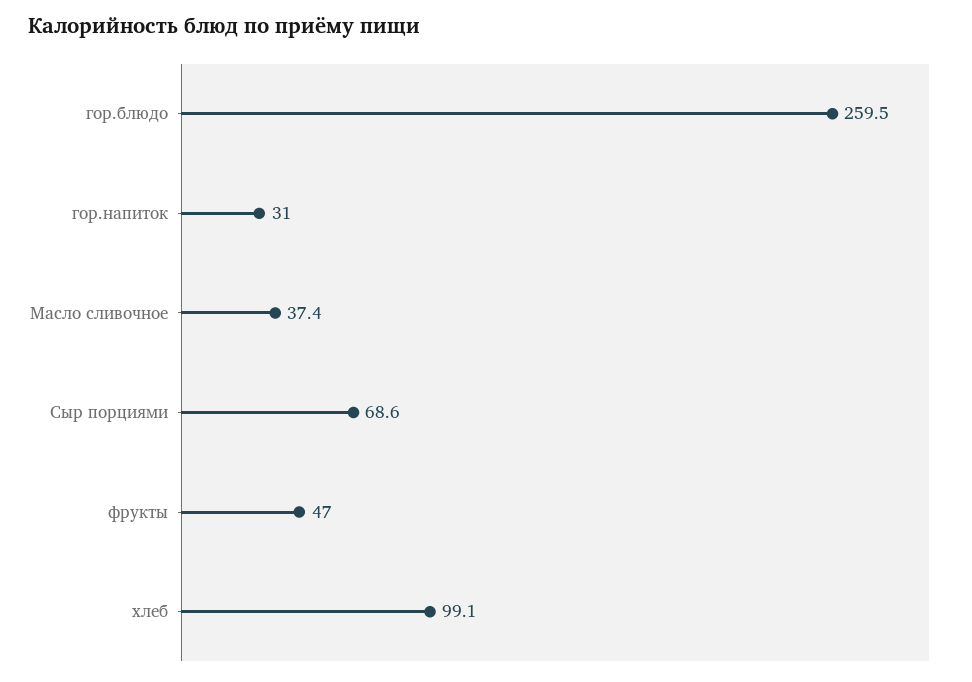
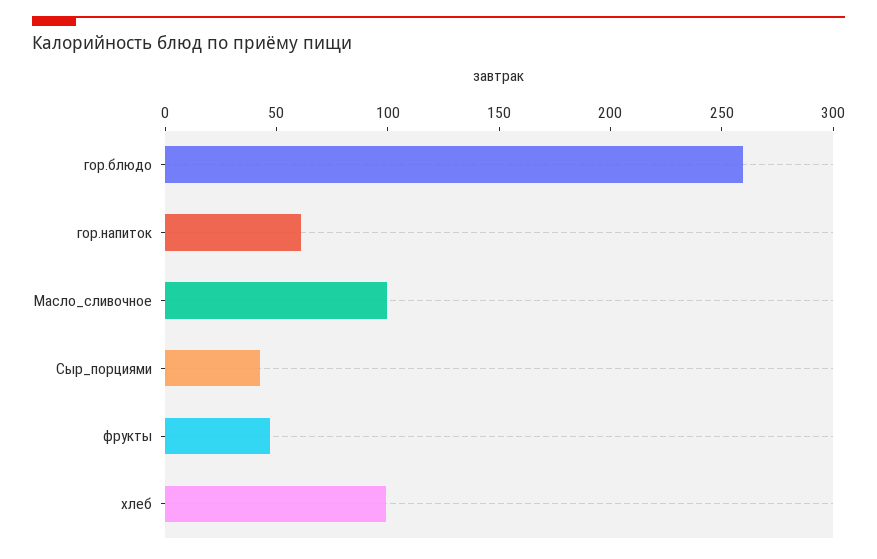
  {
    "гор.блюдо": 259.5,
-   "гор.напиток": 31,
+   "гор.напиток": 60,
-   "Масло сливочное": 37.4,
+   "Масло сливочное": 100,
-   "Сыр порциями": 68.6,
+   "Сыр порциями": 40,
    "фрукты": 47,
    "хлеб": 99.1
  }

